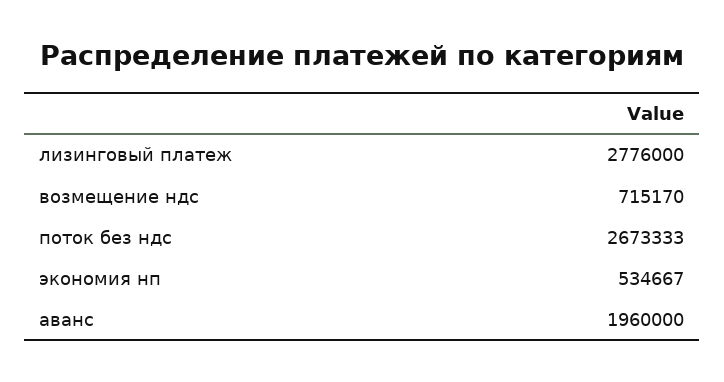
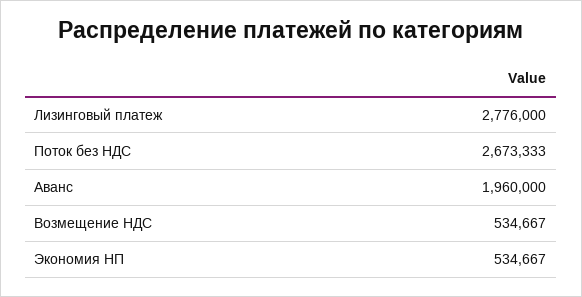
  {
    "лизинговый платеж": 2776000,
-   "возмещение ндс": 715170,
+   "возмещение ндс": 534667,
    "поток без ндс": 2673333,
    "экономия нп": 534667,
    "аванс": 1960000
  }

